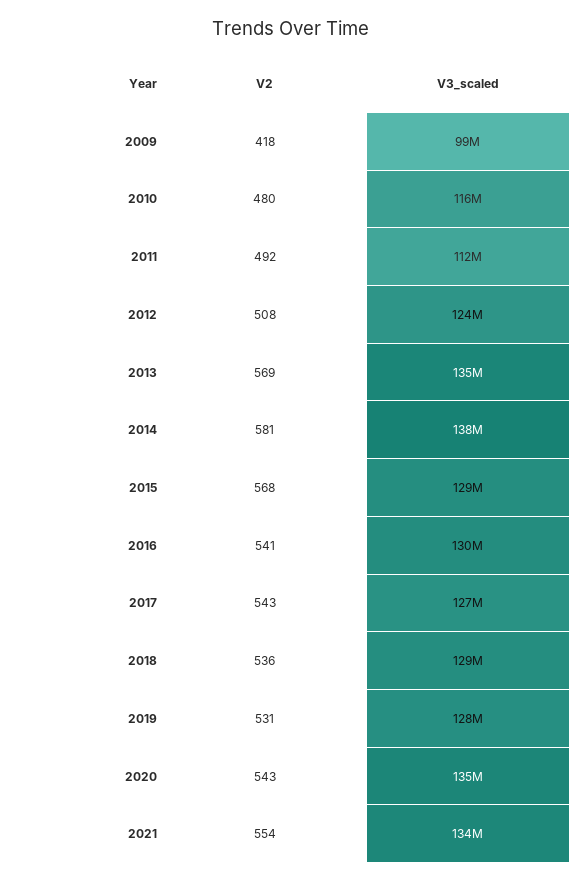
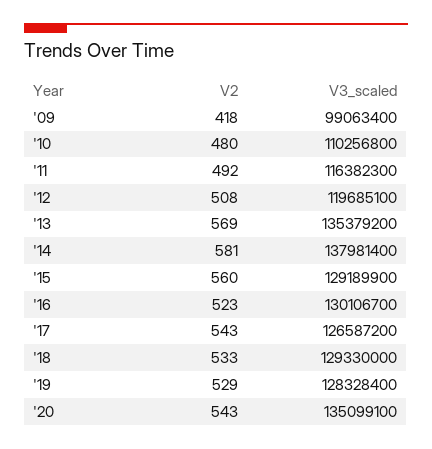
  {
    "V2": {
      "2009": 418,
      "2010": 480,
      "2011": 492,
      "2012": 508,
      "2013": 569,
      "2014": 581,
-     "2015": 568,
+     "2015": 560,
-     "2016": 541,
+     "2016": 523,
      "2017": 543,
-     "2018": 536,
+     "2018": 533,
-     "2019": 531,
+     "2019": 529,
-     "2020": 543,
+     "2020": 543
-     "2021": 554
    },
    "V3_scaled": {
      "2009": 99063400,
-     "2010": 116000000,
+     "2010": 110256800,
-     "2011": 112000000,
+     "2011": 116382300,
-     "2012": 124000000,
+     "2012": 119685100,
      "2013": 135379200,
      "2014": 137981400,
      "2015": 129189900,
      "2016": 130106700,
      "2017": 126587200,
      "2018": 129330000,
      "2019": 128328400,
-     "2020": 135099100,
+     "2020": 135099100
-     "2021": 134000000
    }
  }

